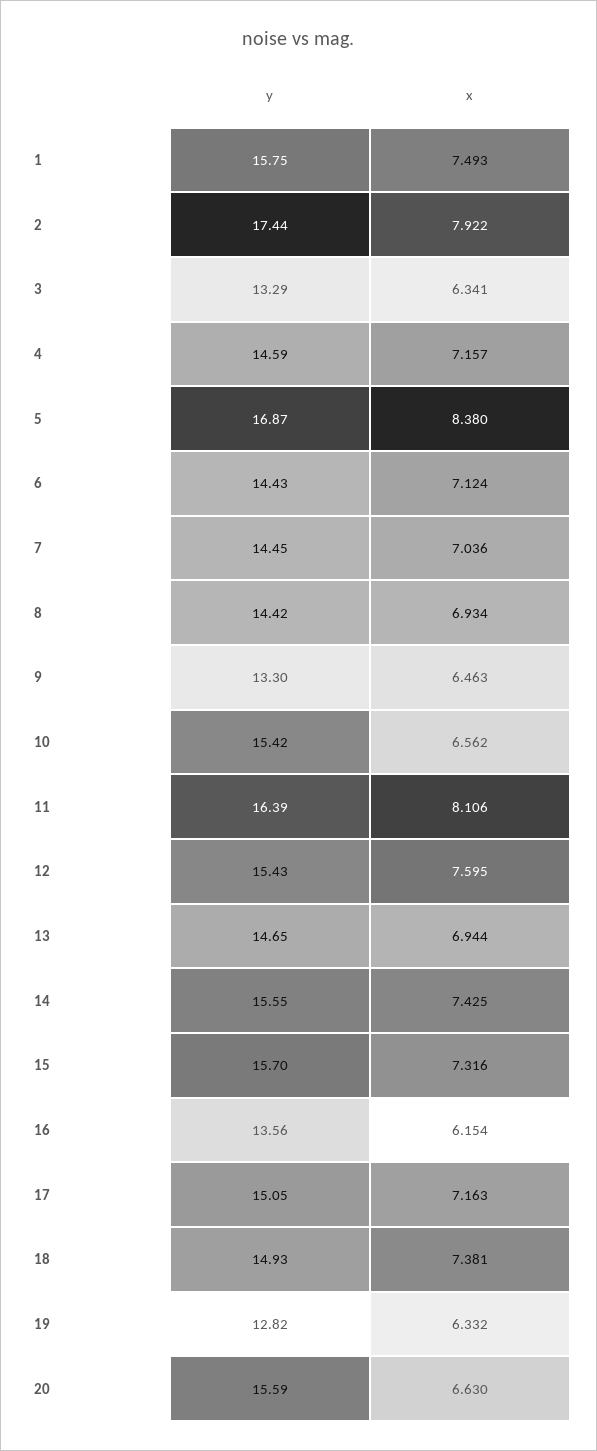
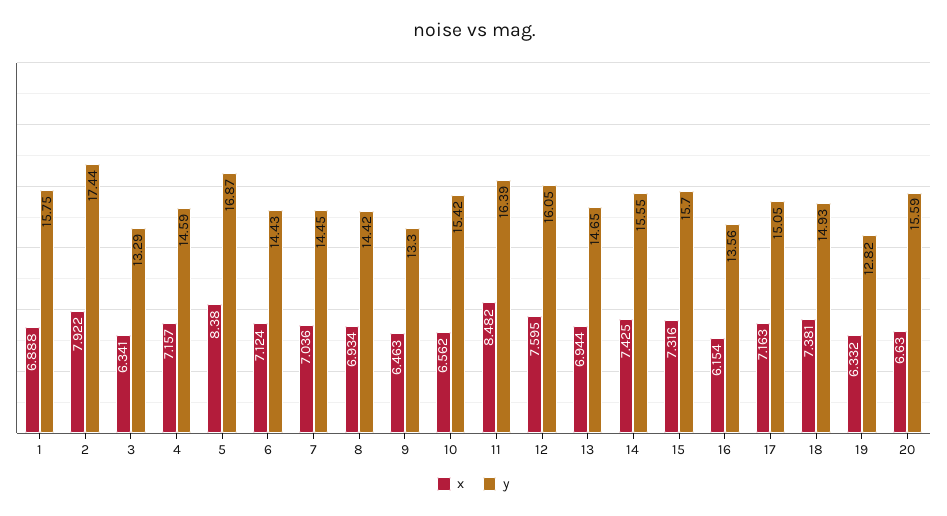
  {
    "y": {
      "1": 15.75,
      "2": 17.44,
      "3": 13.29,
      "4": 14.59,
      "5": 16.87,
      "6": 14.43,
      "7": 14.45,
      "8": 14.42,
      "9": 13.3,
      "10": 15.42,
      "11": 16.39,
-     "12": 15.43,
+     "12": 16.05,
      "13": 14.65,
      "14": 15.55,
      "15": 15.7,
      "16": 13.56,
      "17": 15.05,
      "18": 14.93,
      "19": 12.82,
      "20": 15.59
    },
    "x": {
-     "1": 7.493,
+     "1": 6.888,
      "2": 7.922,
      "3": 6.341,
      "4": 7.157,
      "5": 8.38,
      "6": 7.124,
      "7": 7.036,
      "8": 6.934,
      "9": 6.463,
      "10": 6.562,
-     "11": 8.106,
+     "11": 8.482,
      "12": 7.595,
      "13": 6.944,
      "14": 7.425,
      "15": 7.316,
      "16": 6.154,
      "17": 7.163,
      "18": 7.381,
      "19": 6.332,
      "20": 6.63
    }
  }

